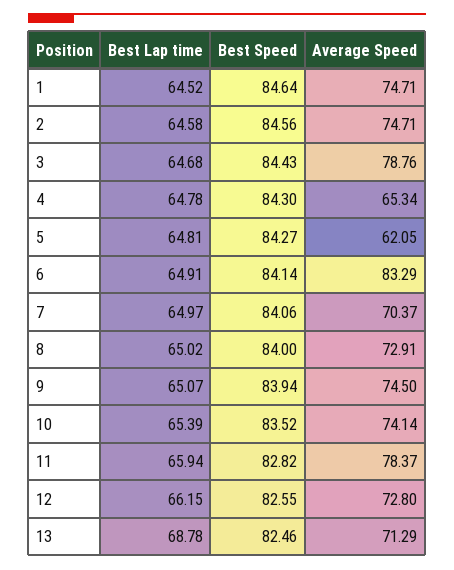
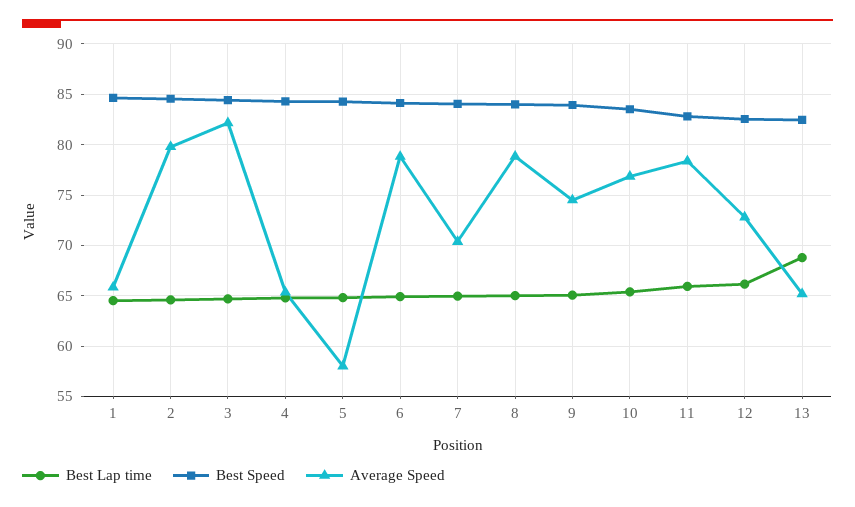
  {
    "Best Lap time": {
      "1": 64.52,
      "2": 64.58,
      "3": 64.68,
      "4": 64.78,
      "5": 64.81,
      "6": 64.91,
      "7": 64.97,
      "8": 65.02,
      "9": 65.07,
      "10": 65.39,
      "11": 65.94,
      "12": 66.15,
      "13": 68.78
    },
    "Best Speed": {
      "1": 84.64,
      "2": 84.56,
      "3": 84.43,
      "4": 84.3,
      "5": 84.27,
      "6": 84.14,
      "7": 84.06,
      "8": 84,
      "9": 83.94,
      "10": 83.52,
      "11": 82.82,
      "12": 82.55,
      "13": 82.46
    },
    "Average Speed": {
-     "1": 74.71,
+     "1": 66,
-     "2": 74.71,
+     "2": 80,
-     "3": 78.76,
+     "3": 82,
      "4": 65.34,
-     "5": 62.05,
+     "5": 58,
-     "6": 83.29,
+     "6": 79,
      "7": 70.37,
-     "8": 72.91,
+     "8": 79,
      "9": 74.5,
-     "10": 74.14,
+     "10": 77,
      "11": 78.37,
      "12": 72.8,
-     "13": 71.29
+     "13": 65
    }
  }

